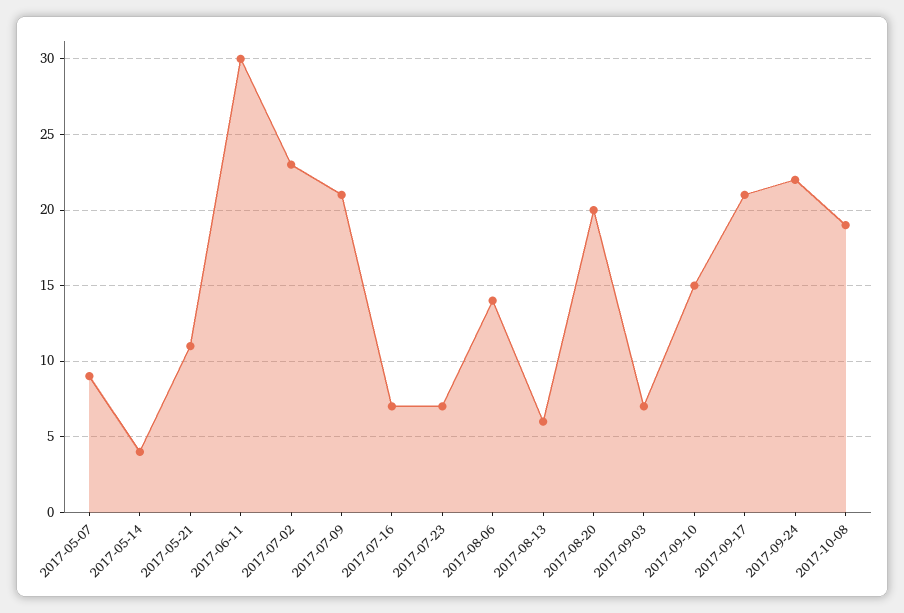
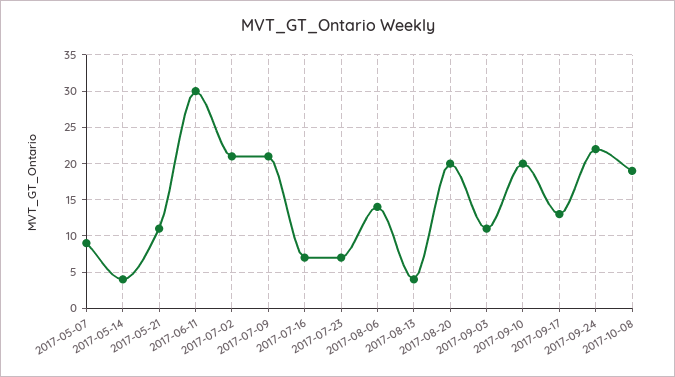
  {
    "2017-05-07": 9,
    "2017-05-14": 4,
    "2017-05-21": 11,
    "2017-06-11": 30,
-   "2017-07-02": 23,
+   "2017-07-02": 21,
    "2017-07-09": 21,
    "2017-07-16": 7,
    "2017-07-23": 7,
    "2017-08-06": 14,
-   "2017-08-13": 6,
+   "2017-08-13": 4,
    "2017-08-20": 20,
-   "2017-09-03": 7,
+   "2017-09-03": 11,
-   "2017-09-10": 15,
+   "2017-09-10": 20,
-   "2017-09-17": 21,
+   "2017-09-17": 13,
    "2017-09-24": 22,
    "2017-10-08": 19
  }

